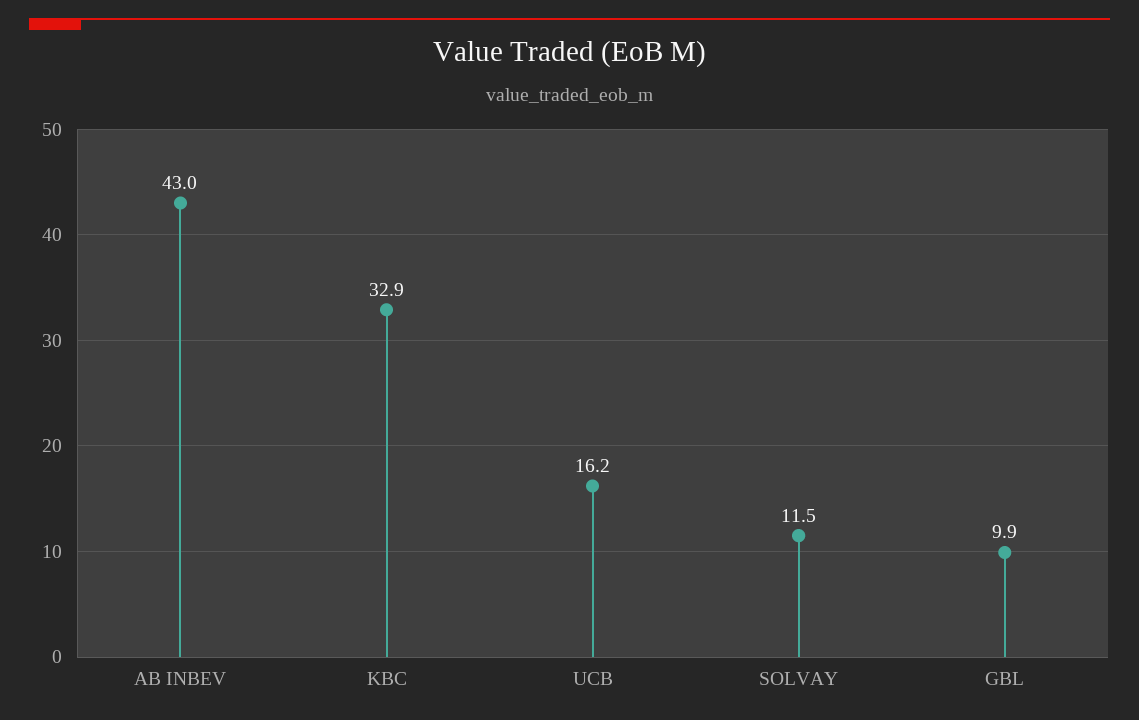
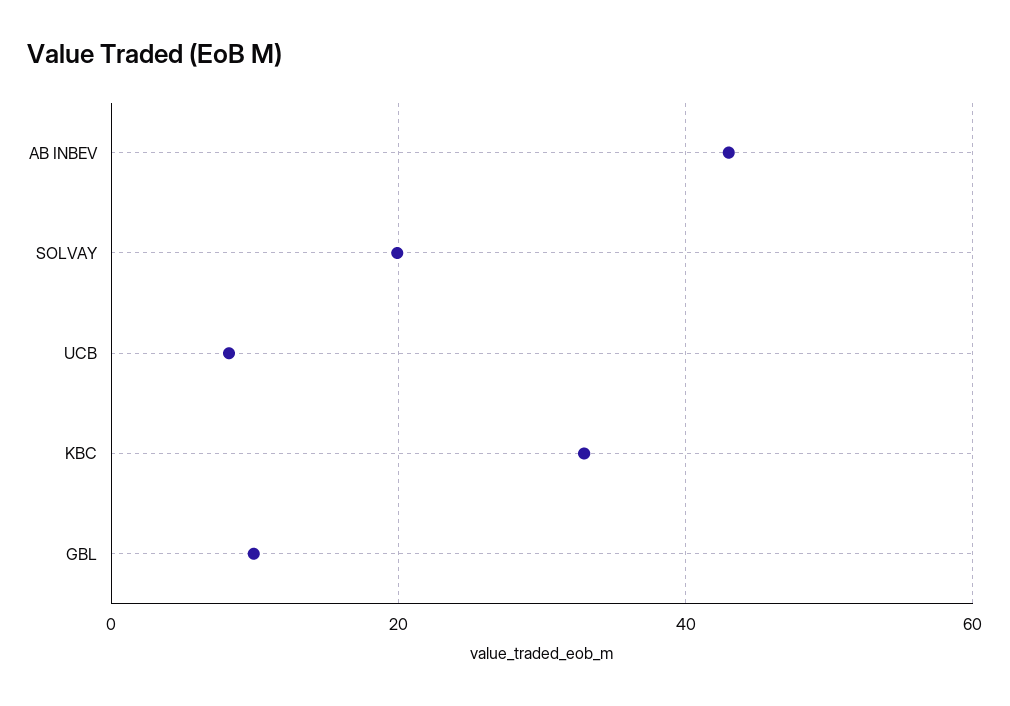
  {
    "AB INBEV": 43,
    "KBC": 32.9,
-   "UCB": 16.2,
+   "UCB": 8,
-   "SOLVAY": 11.5,
+   "SOLVAY": 20,
    "GBL": 9.9
  }

